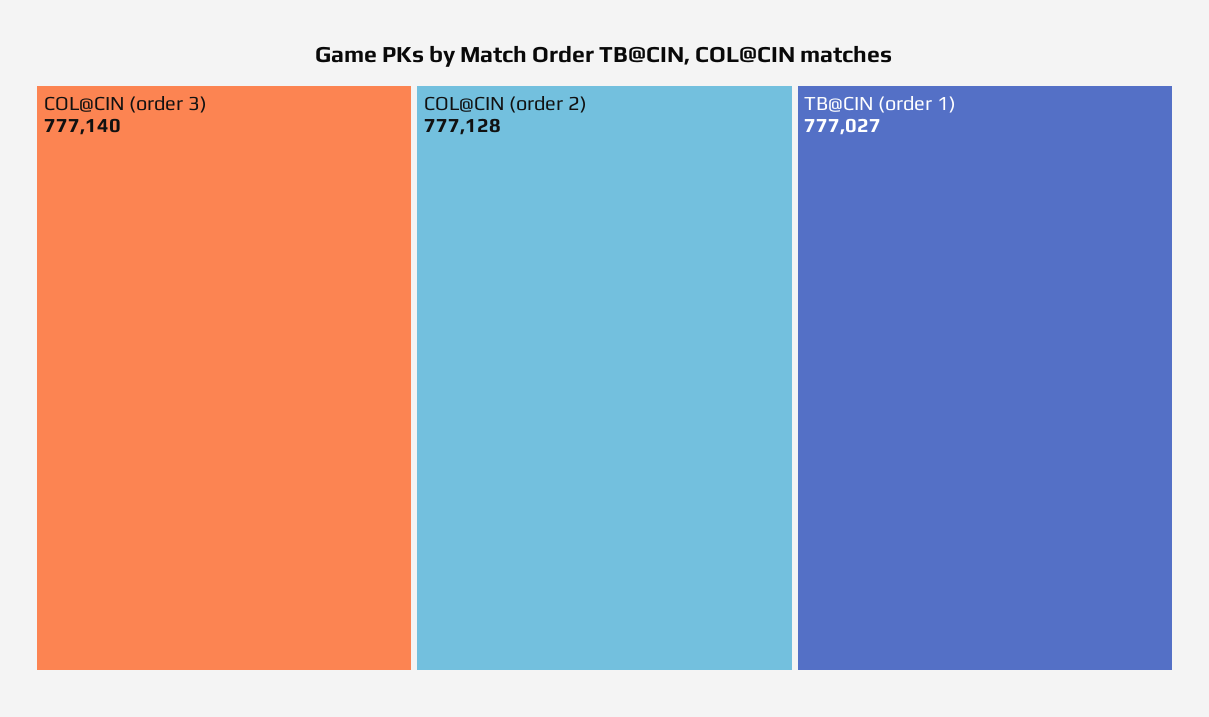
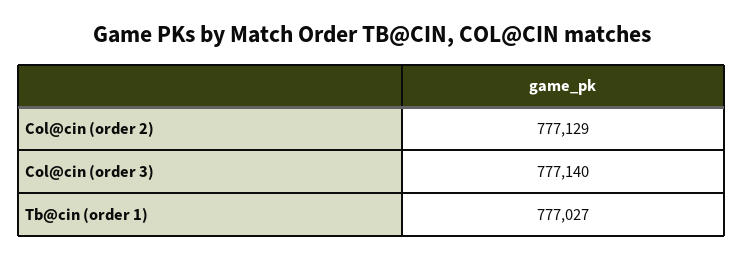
  {
    "COL@CIN (order 3)": 777140,
-   "COL@CIN (order 2)": 777128,
+   "COL@CIN (order 2)": 777129,
    "TB@CIN (order 1)": 777027
  }

